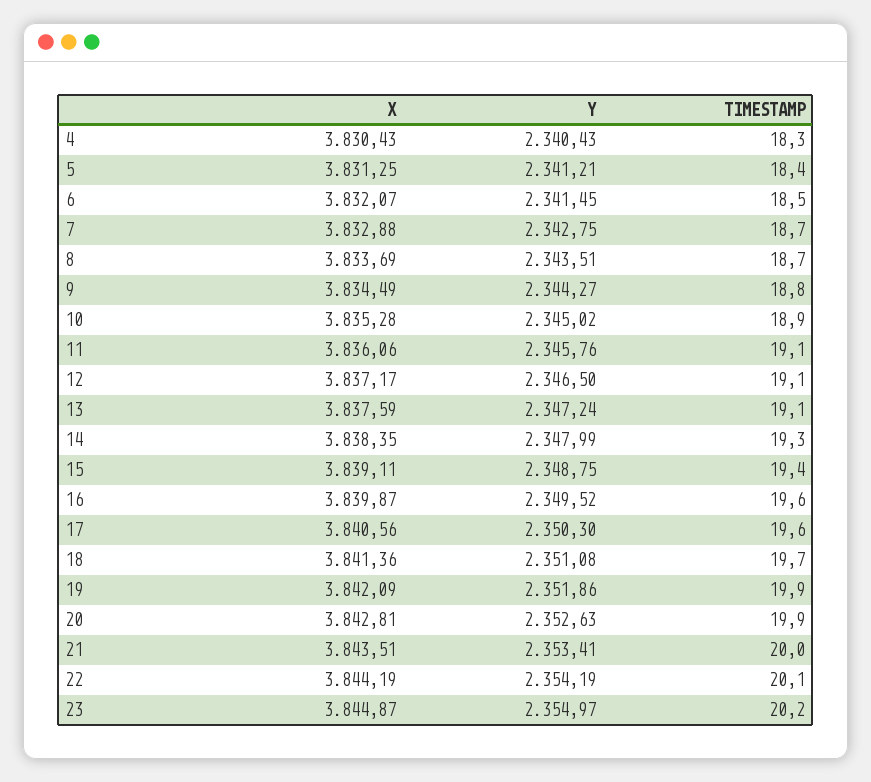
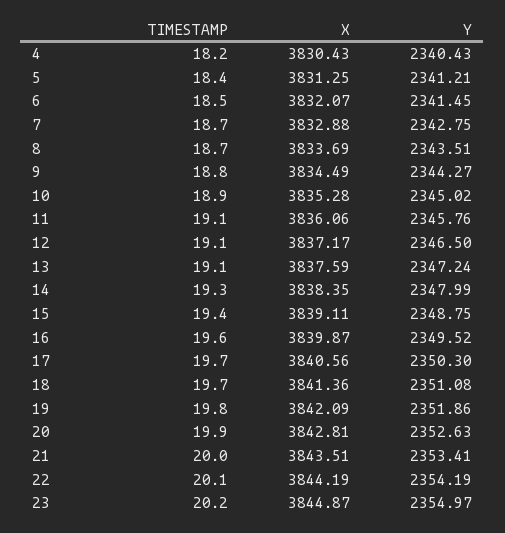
  {
    "X": {
      "4": 3830.43,
      "5": 3831.25,
      "6": 3832.07,
      "7": 3832.88,
      "8": 3833.69,
      "9": 3834.49,
      "10": 3835.28,
      "11": 3836.06,
      "12": 3837.17,
      "13": 3837.59,
      "14": 3838.35,
      "15": 3839.11,
      "16": 3839.87,
      "17": 3840.56,
      "18": 3841.36,
      "19": 3842.09,
      "20": 3842.81,
      "21": 3843.51,
      "22": 3844.19,
      "23": 3844.87
    },
    "Y": {
      "4": 2340.43,
      "5": 2341.21,
      "6": 2341.45,
      "7": 2342.75,
      "8": 2343.51,
      "9": 2344.27,
      "10": 2345.02,
      "11": 2345.76,
      "12": 2346.5,
      "13": 2347.24,
      "14": 2347.99,
      "15": 2348.75,
      "16": 2349.52,
      "17": 2350.3,
      "18": 2351.08,
      "19": 2351.86,
      "20": 2352.63,
      "21": 2353.41,
      "22": 2354.19,
      "23": 2354.97
    },
    "TIMESTAMP": {
-     "4": 18.3,
+     "4": 18.2,
      "5": 18.4,
      "6": 18.5,
      "7": 18.7,
      "8": 18.7,
      "9": 18.8,
      "10": 18.9,
      "11": 19.1,
      "12": 19.1,
      "13": 19.1,
      "14": 19.3,
      "15": 19.4,
      "16": 19.6,
-     "17": 19.6,
+     "17": 19.7,
      "18": 19.7,
-     "19": 19.9,
+     "19": 19.8,
      "20": 19.9,
      "21": 20,
      "22": 20.1,
      "23": 20.2
    }
  }

